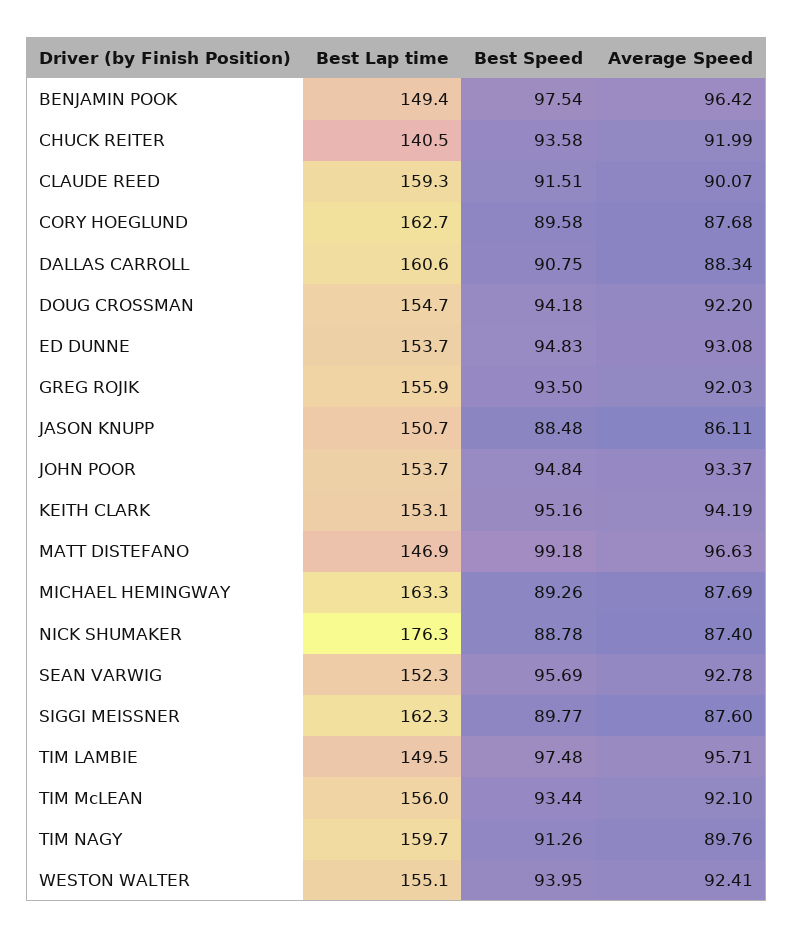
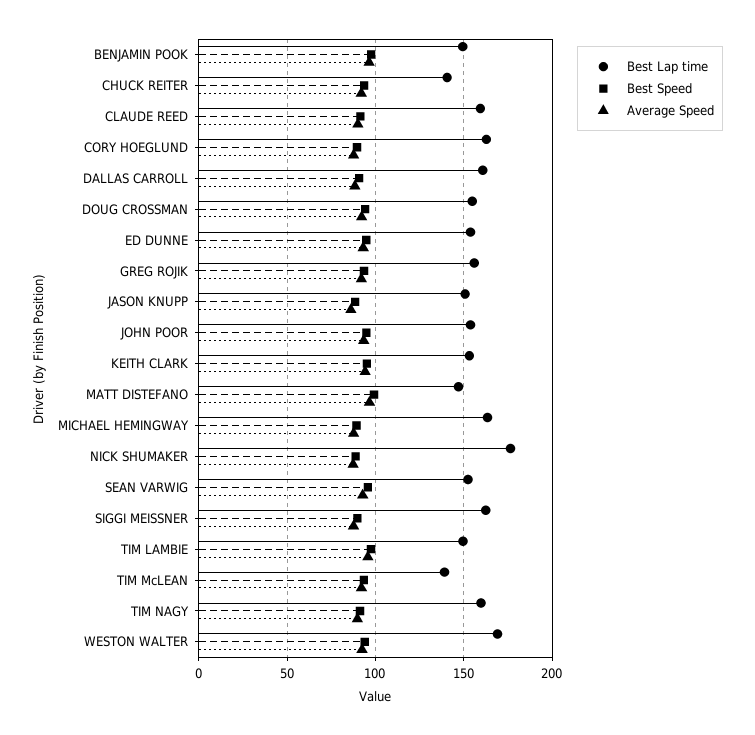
  {
    "Best Lap time": {
      "BENJAMIN POOK": 149.4,
      "CHUCK REITER": 140.5,
      "CLAUDE REED": 159.3,
      "CORY HOEGLUND": 162.7,
      "DALLAS CARROLL": 160.6,
      "DOUG CROSSMAN": 154.7,
      "ED DUNNE": 153.7,
      "GREG ROJIK": 155.9,
      "JASON KNUPP": 150.7,
      "JOHN POOR": 153.7,
      "KEITH CLARK": 153.1,
      "MATT DISTEFANO": 146.9,
      "MICHAEL HEMINGWAY": 163.3,
      "NICK SHUMAKER": 176.3,
      "SEAN VARWIG": 152.3,
      "SIGGI MEISSNER": 162.3,
      "TIM LAMBIE": 149.5,
-     "TIM McLEAN": 156,
+     "TIM McLEAN": 140,
      "TIM NAGY": 159.7,
-     "WESTON WALTER": 155.1
+     "WESTON WALTER": 170
    },
    "Best Speed": {
      "BENJAMIN POOK": 97.54,
      "CHUCK REITER": 93.58,
      "CLAUDE REED": 91.51,
      "CORY HOEGLUND": 89.58,
      "DALLAS CARROLL": 90.75,
      "DOUG CROSSMAN": 94.18,
      "ED DUNNE": 94.83,
      "GREG ROJIK": 93.5,
      "JASON KNUPP": 88.48,
      "JOHN POOR": 94.84,
      "KEITH CLARK": 95.16,
      "MATT DISTEFANO": 99.18,
      "MICHAEL HEMINGWAY": 89.26,
      "NICK SHUMAKER": 88.78,
      "SEAN VARWIG": 95.69,
      "SIGGI MEISSNER": 89.77,
      "TIM LAMBIE": 97.48,
      "TIM McLEAN": 93.44,
      "TIM NAGY": 91.26,
      "WESTON WALTER": 93.95
    },
    "Average Speed": {
      "BENJAMIN POOK": 96.42,
      "CHUCK REITER": 91.99,
      "CLAUDE REED": 90.07,
      "CORY HOEGLUND": 87.68,
      "DALLAS CARROLL": 88.34,
      "DOUG CROSSMAN": 92.2,
      "ED DUNNE": 93.08,
      "GREG ROJIK": 92.03,
      "JASON KNUPP": 86.11,
      "JOHN POOR": 93.37,
      "KEITH CLARK": 94.19,
      "MATT DISTEFANO": 96.63,
      "MICHAEL HEMINGWAY": 87.69,
      "NICK SHUMAKER": 87.4,
      "SEAN VARWIG": 92.78,
      "SIGGI MEISSNER": 87.6,
      "TIM LAMBIE": 95.71,
      "TIM McLEAN": 92.1,
      "TIM NAGY": 89.76,
      "WESTON WALTER": 92.41
    }
  }

